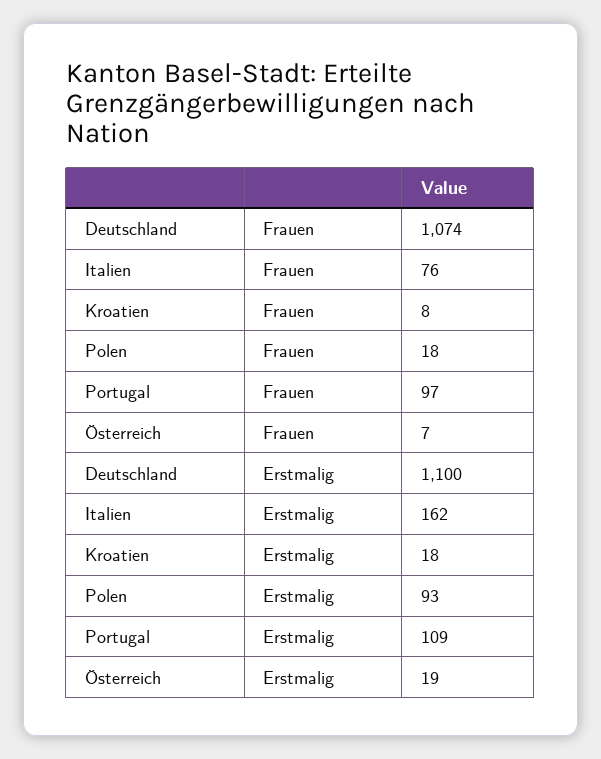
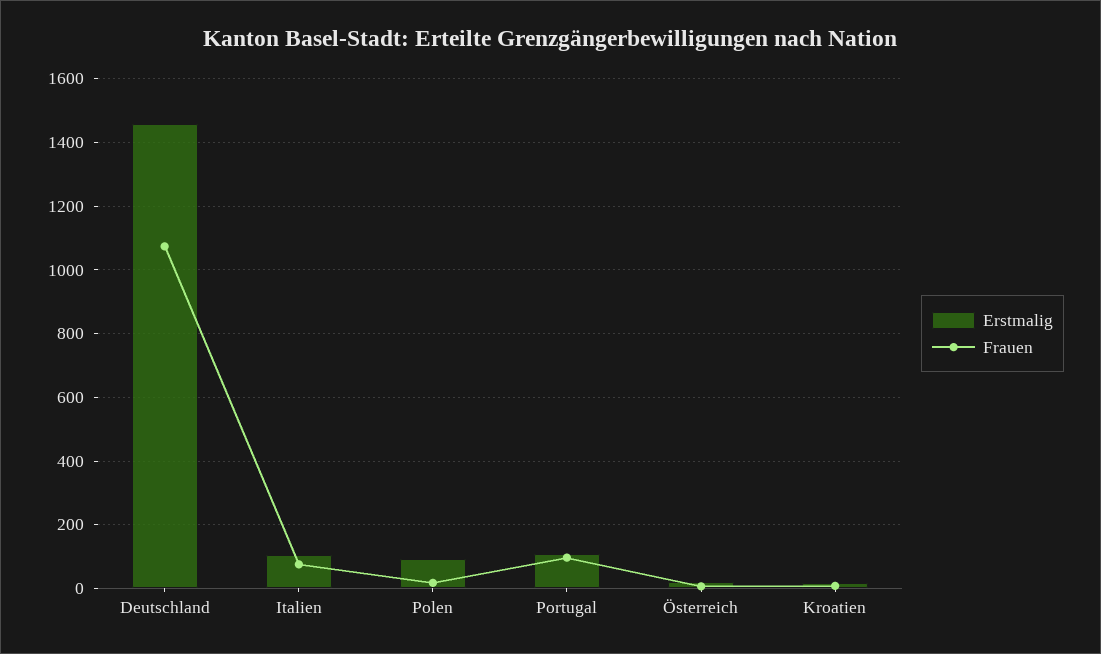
  {
    "Frauen": {
      "Deutschland": 1074,
      "Italien": 76,
      "Kroatien": 8,
      "Polen": 18,
      "Portugal": 97,
      "Österreich": 7
    },
    "Erstmalig": {
-     "Deutschland": 1100,
+     "Deutschland": 1460,
-     "Italien": 162,
+     "Italien": 100,
      "Kroatien": 18,
      "Polen": 93,
      "Portugal": 109,
      "Österreich": 19
    }
  }

